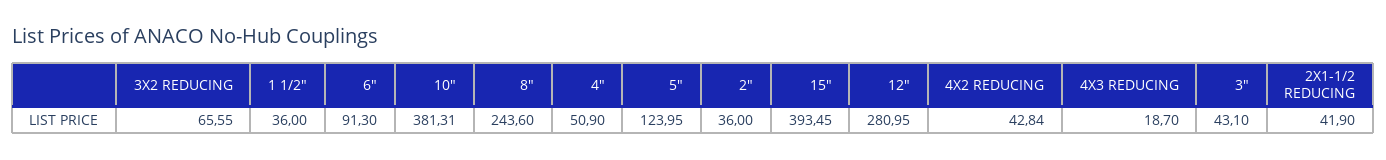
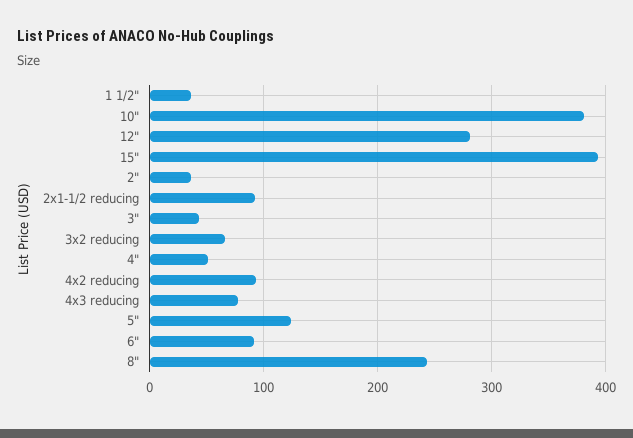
  {
    "3X2 REDUCING": 65.55,
    "1 1/2\"": 36,
    "6\"": 91.3,
    "10\"": 381.31,
    "8\"": 243.6,
    "4\"": 50.9,
    "5\"": 123.95,
    "2\"": 36,
    "15\"": 393.45,
    "12\"": 280.95,
-   "4X2 REDUCING": 42.84,
+   "4X2 REDUCING": 90,
-   "4X3 REDUCING": 18.7,
+   "4X3 REDUCING": 80,
    "3\"": 43.1,
-   "2X1-1/2 REDUCING": 41.9
+   "2X1-1/2 REDUCING": 90
  }

